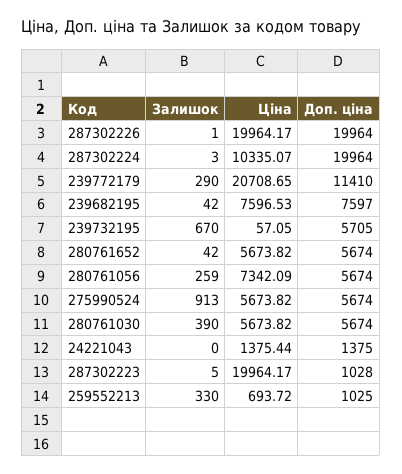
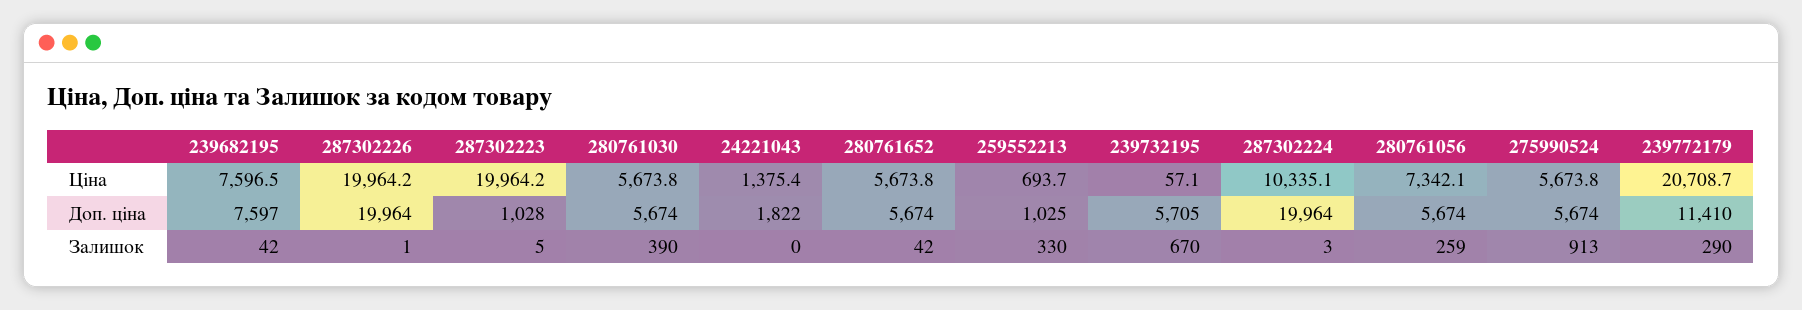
  {
    "Залишок": {
      "287302226": 1,
      "287302224": 3,
      "239772179": 290,
      "239682195": 42,
      "239732195": 670,
      "280761652": 42,
      "280761056": 259,
      "275990524": 913,
      "280761030": 390,
      "24221043": 0,
      "287302223": 5,
      "259552213": 330
    },
    "Ціна": {
      "287302226": 19964.17,
      "287302224": 10335.07,
      "239772179": 20708.65,
      "239682195": 7596.53,
      "239732195": 57.05,
      "280761652": 5673.82,
      "280761056": 7342.09,
      "275990524": 5673.82,
      "280761030": 5673.82,
      "24221043": 1375.44,
      "287302223": 19964.17,
      "259552213": 693.72
    },
    "Доп. ціна": {
      "287302226": 19964,
      "287302224": 19964,
      "239772179": 11410,
      "239682195": 7597,
      "239732195": 5705,
      "280761652": 5674,
      "280761056": 5674,
      "275990524": 5674,
      "280761030": 5674,
-     "24221043": 1375,
+     "24221043": 1822,
      "287302223": 1028,
      "259552213": 1025
    }
  }

